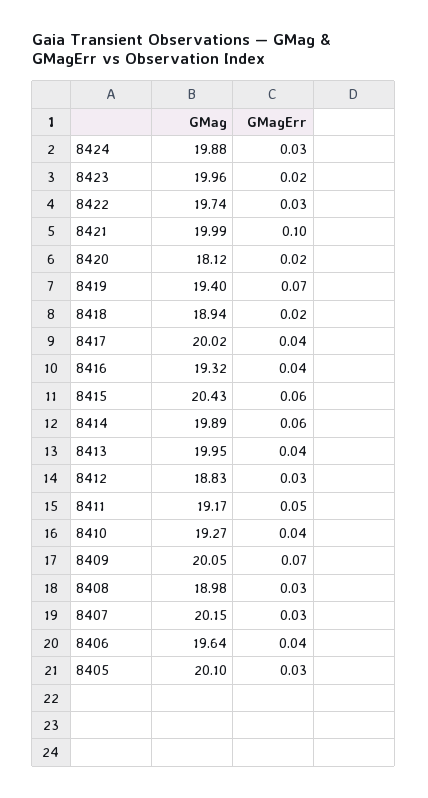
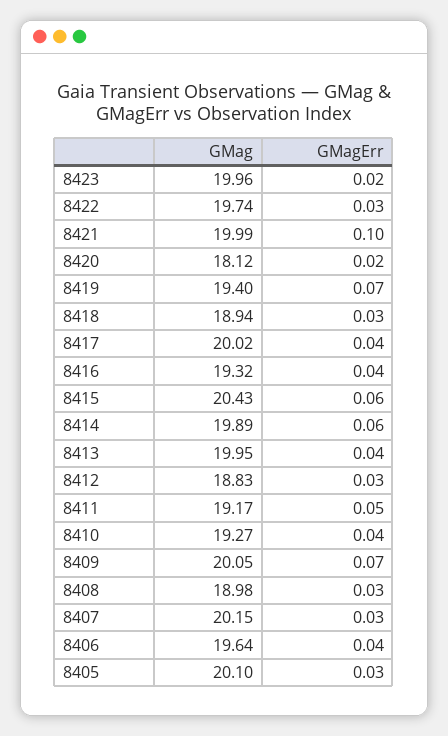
  {
    "GMag": {
-     "8424": 19.88,
      "8423": 19.96,
      "8422": 19.74,
      "8421": 19.99,
      "8420": 18.12,
      "8419": 19.4,
      "8418": 18.94,
      "8417": 20.02,
      "8416": 19.32,
      "8415": 20.43,
      "8414": 19.89,
      "8413": 19.95,
      "8412": 18.83,
      "8411": 19.17,
      "8410": 19.27,
      "8409": 20.05,
      "8408": 18.98,
      "8407": 20.15,
      "8406": 19.64,
      "8405": 20.1
    },
    "GMagErr": {
-     "8424": 0.03,
      "8423": 0.02,
      "8422": 0.03,
      "8421": 0.1,
      "8420": 0.02,
      "8419": 0.07,
-     "8418": 0.02,
+     "8418": 0.03,
      "8417": 0.04,
      "8416": 0.04,
      "8415": 0.06,
      "8414": 0.06,
      "8413": 0.04,
      "8412": 0.03,
      "8411": 0.05,
      "8410": 0.04,
      "8409": 0.07,
      "8408": 0.03,
      "8407": 0.03,
      "8406": 0.04,
      "8405": 0.03
    }
  }

